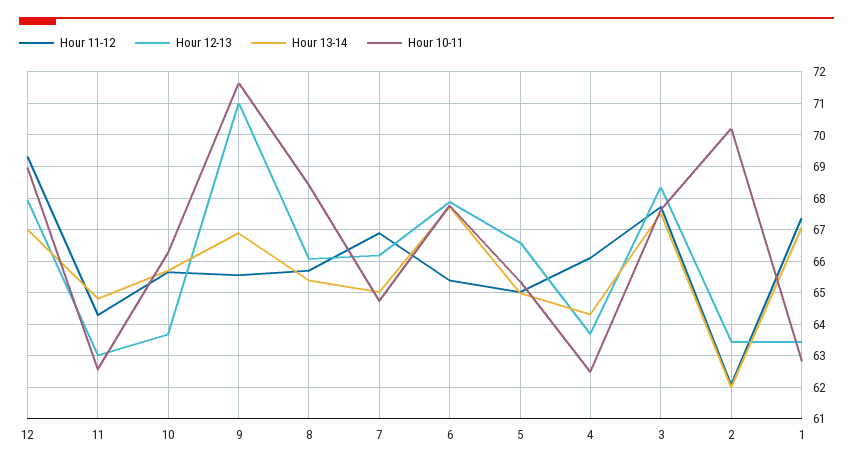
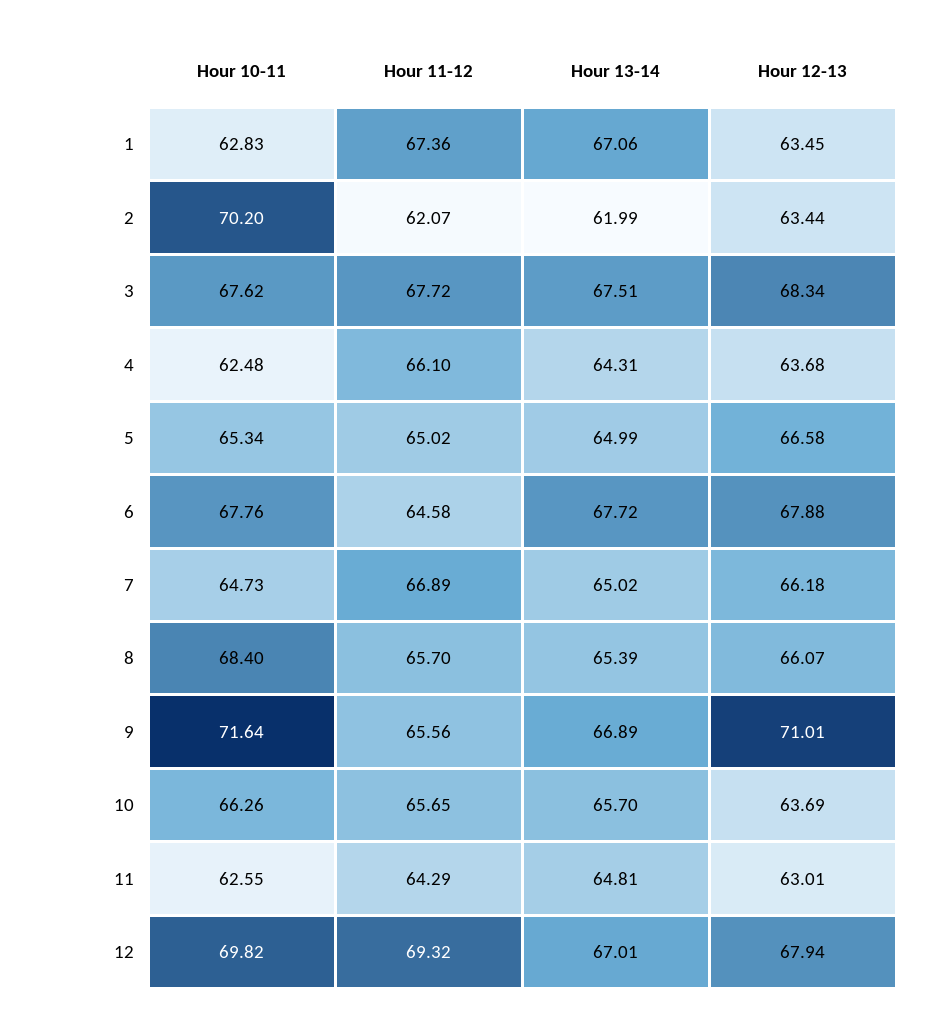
  {
    "Hour 11-12": {
      "12": 69.32,
      "11": 64.29,
      "10": 65.65,
      "9": 65.56,
      "8": 65.7,
      "7": 66.89,
-     "6": 65.4,
+     "6": 64.58,
      "5": 65.02,
      "4": 66.1,
      "3": 67.72,
      "2": 62.07,
      "1": 67.36
    },
    "Hour 12-13": {
      "12": 67.94,
      "11": 63.01,
      "10": 63.69,
      "9": 71.01,
      "8": 66.07,
      "7": 66.18,
      "6": 67.88,
      "5": 66.58,
      "4": 63.68,
      "3": 68.34,
      "2": 63.44,
      "1": 63.45
    },
    "Hour 13-14": {
      "12": 67.01,
      "11": 64.81,
      "10": 65.7,
      "9": 66.89,
      "8": 65.39,
      "7": 65.02,
      "6": 67.72,
      "5": 64.99,
      "4": 64.31,
      "3": 67.51,
      "2": 61.99,
      "1": 67.06
    },
    "Hour 10-11": {
-     "12": 69,
+     "12": 69.82,
      "11": 62.55,
      "10": 66.26,
      "9": 71.64,
      "8": 68.4,
      "7": 64.73,
      "6": 67.76,
      "5": 65.34,
      "4": 62.48,
      "3": 67.62,
      "2": 70.2,
      "1": 62.83
    }
  }

